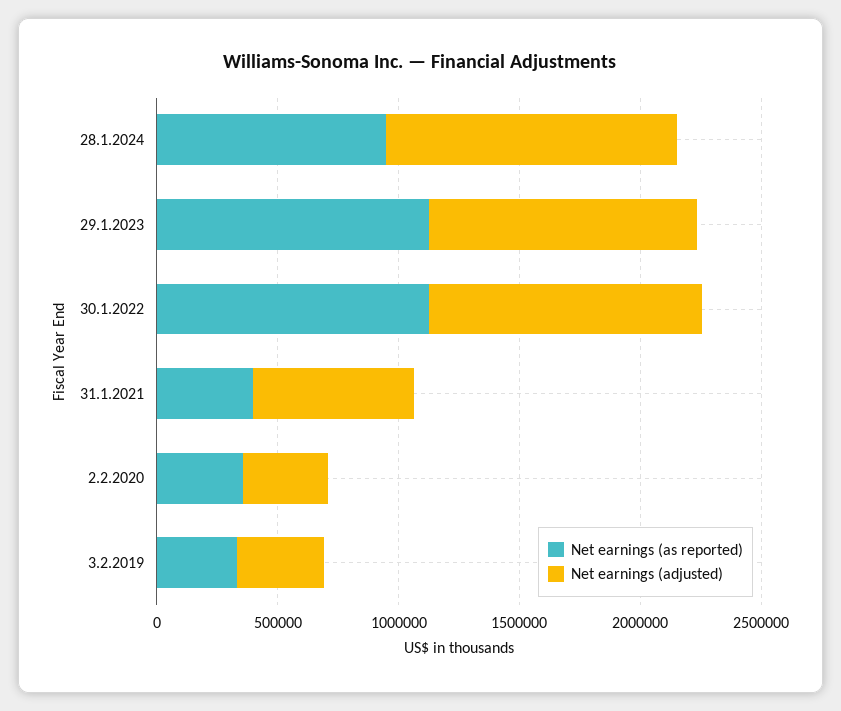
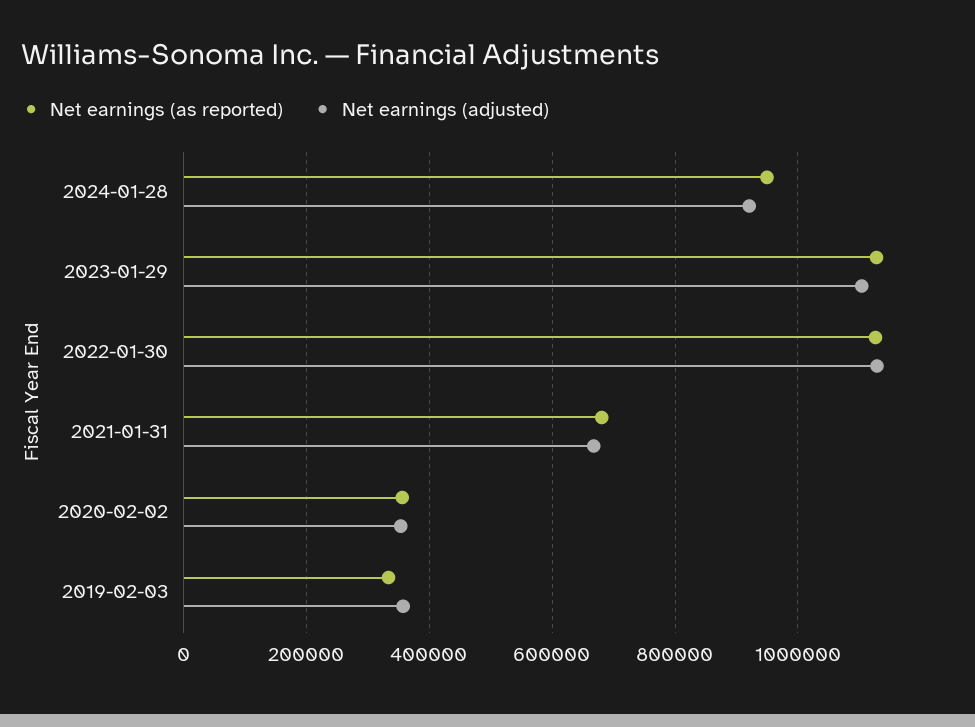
  {
    "Net earnings (as reported)": {
      "28.1.2024": 940000,
      "29.1.2023": 1120000,
      "30.1.2022": 1120000,
-     "31.1.2021": 400000,
+     "31.1.2021": 680000,
      "2.2.2020": 360000,
      "3.2.2019": 340000
    },
    "Net earnings (adjusted)": {
-     "28.1.2024": 1200000,
+     "28.1.2024": 920000,
      "29.1.2023": 1100000,
      "30.1.2022": 1120000,
      "31.1.2021": 660000,
      "2.2.2020": 360000,
      "3.2.2019": 360000
    }
  }

